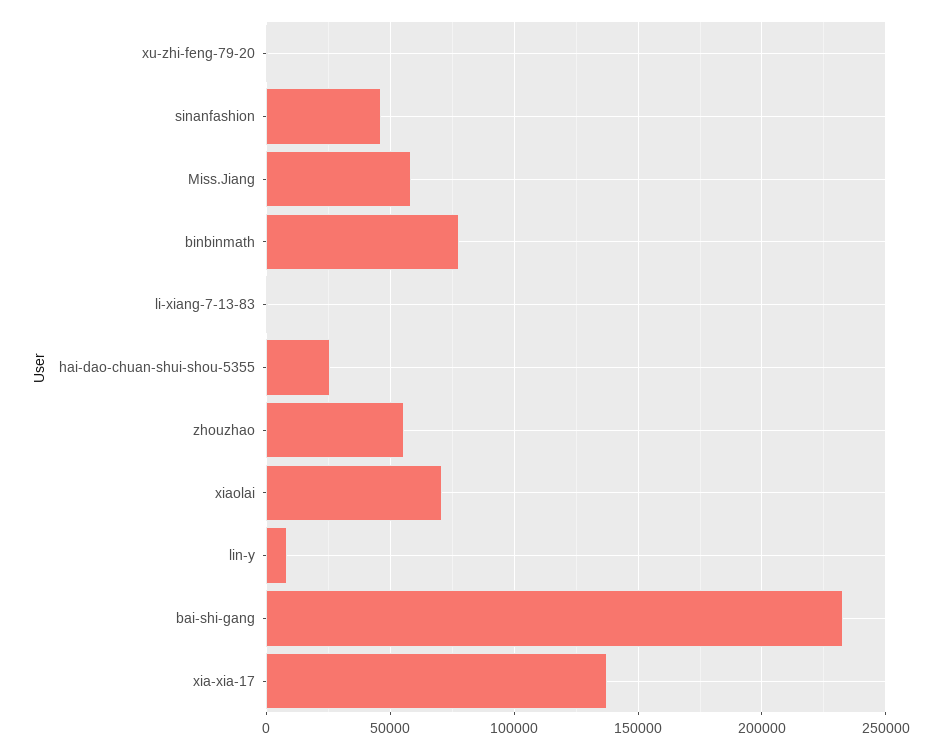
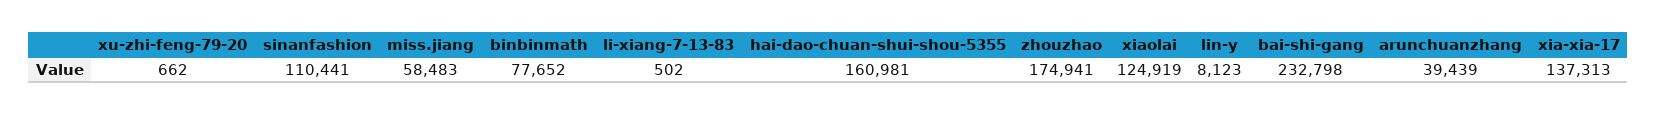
  {
    "xu-zhi-feng-79-20": 662,
-   "sinanfashion": 45000,
+   "sinanfashion": 110441,
    "Miss.Jiang": 58483,
    "binbinmath": 77652,
    "li-xiang-7-13-83": 502,
-   "hai-dao-chuan-shui-shou-5355": 25000,
+   "hai-dao-chuan-shui-shou-5355": 160981,
-   "zhouzhao": 55000,
+   "zhouzhao": 174941,
-   "xiaolai": 70000,
+   "xiaolai": 124919,
    "lin-y": 8123,
    "bai-shi-gang": 232798,
-   "xia-xia-17": 137313
+   "xia-xia-17": 137313,
+   "arunchuanzhang": 39439
  }

